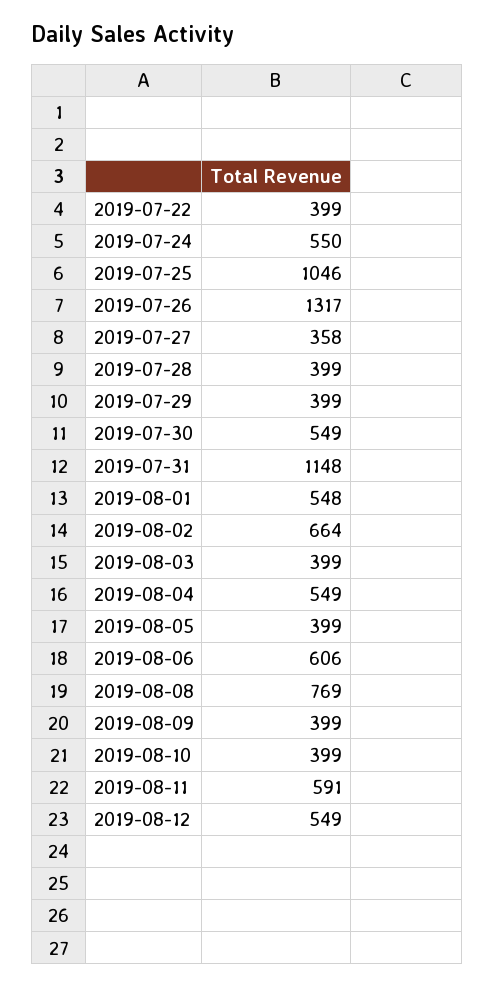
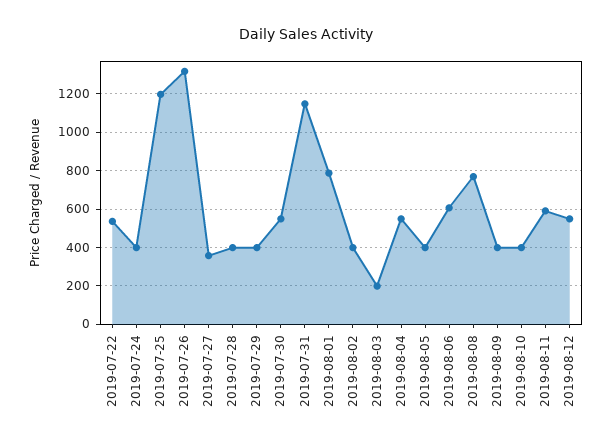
  {
-   "2019-07-22": 399,
+   "2019-07-22": 550,
-   "2019-07-24": 550,
+   "2019-07-24": 400,
-   "2019-07-25": 1046,
+   "2019-07-25": 1200,
    "2019-07-26": 1317,
    "2019-07-27": 358,
    "2019-07-28": 399,
    "2019-07-29": 399,
    "2019-07-30": 549,
    "2019-07-31": 1148,
-   "2019-08-01": 548,
+   "2019-08-01": 800,
-   "2019-08-02": 664,
+   "2019-08-02": 400,
-   "2019-08-03": 399,
+   "2019-08-03": 200,
    "2019-08-04": 549,
    "2019-08-05": 399,
    "2019-08-06": 606,
    "2019-08-08": 769,
    "2019-08-09": 399,
    "2019-08-10": 399,
    "2019-08-11": 591,
    "2019-08-12": 549
  }

